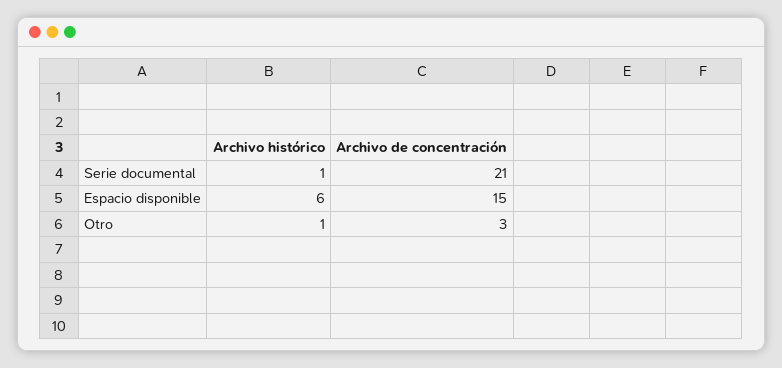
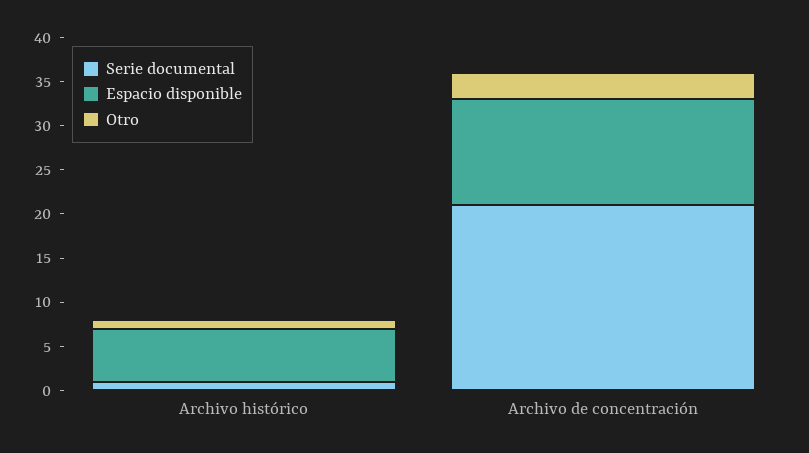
  {
    "Serie documental": {
      "Archivo histórico": 1,
      "Archivo de concentración": 21
    },
    "Espacio disponible": {
      "Archivo histórico": 6,
-     "Archivo de concentración": 15
+     "Archivo de concentración": 12
    },
    "Otro": {
      "Archivo histórico": 1,
      "Archivo de concentración": 3
    }
  }

